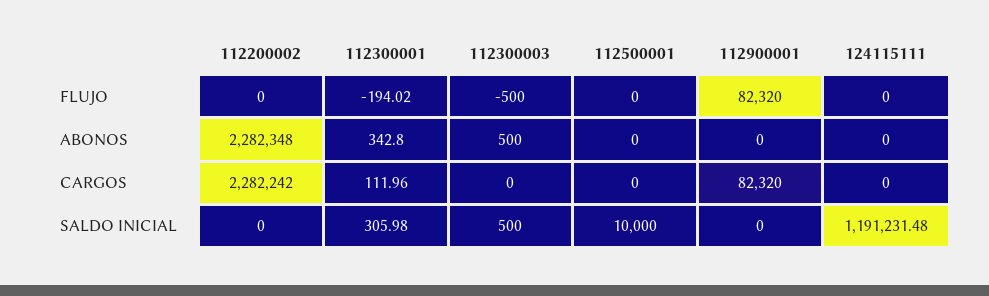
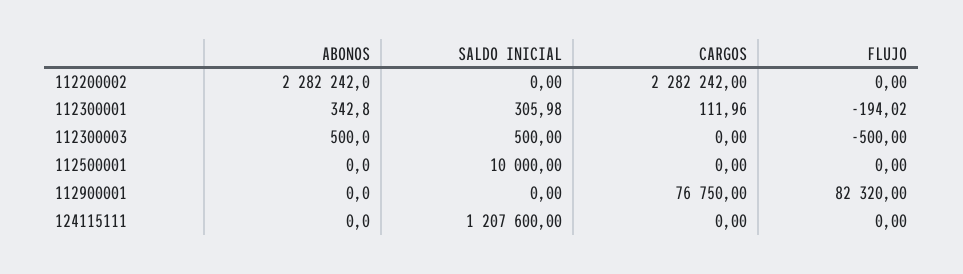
  {
    "112200002": {
      "FLUJO": 0,
-     "ABONOS": 2282348,
+     "ABONOS": 2282242,
      "CARGOS": 2282242,
      "SALDO INICIAL": 0
    },
    "112300001": {
      "FLUJO": -194.02,
      "ABONOS": 342.8,
      "CARGOS": 111.96,
      "SALDO INICIAL": 305.98
    },
    "112300003": {
      "FLUJO": -500,
      "ABONOS": 500,
      "CARGOS": 0,
      "SALDO INICIAL": 500
    },
    "112500001": {
      "FLUJO": 0,
      "ABONOS": 0,
      "CARGOS": 0,
      "SALDO INICIAL": 10000
    },
    "112900001": {
      "FLUJO": 82320,
      "ABONOS": 0,
-     "CARGOS": 82320,
+     "CARGOS": 76750,
      "SALDO INICIAL": 0
    },
    "124115111": {
      "FLUJO": 0,
      "ABONOS": 0,
      "CARGOS": 0,
-     "SALDO INICIAL": 1191231.48
+     "SALDO INICIAL": 1207600
    }
  }

